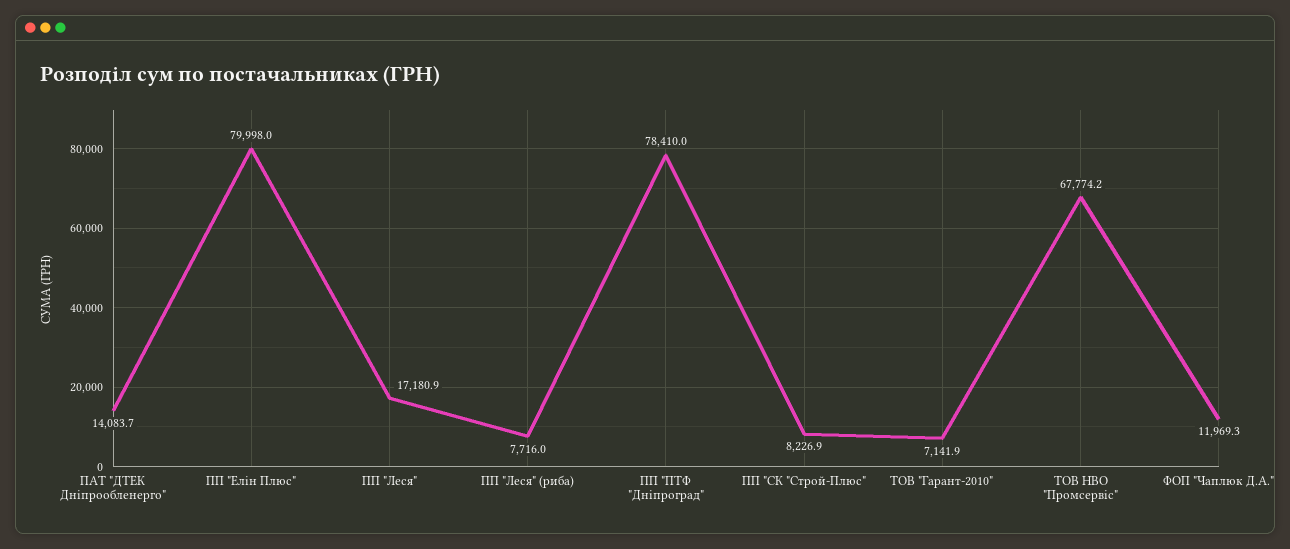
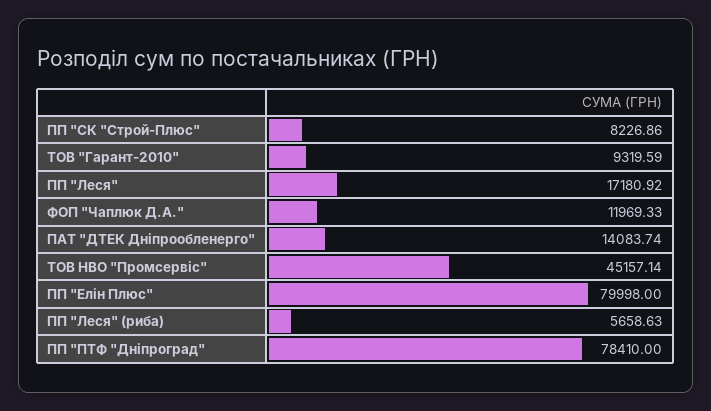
  {
    "ПАТ \"ДТЕК Дніпрообленерго\"": 14083.74,
    "ПП \"Елін Плюс\"": 79998,
    "ПП \"Леся\"": 17180.92,
-   "ПП \"Леся\" (риба)": 7716,
+   "ПП \"Леся\" (риба)": 5658.63,
    "ПП \"ПТФ \"Дніпроград\"": 78410,
    "ПП \"СК \"Строй-Плюс\"": 8226.86,
-   "ТОВ \"Гарант-2010\"": 7141.9,
+   "ТОВ \"Гарант-2010\"": 9319.59,
-   "ТОВ НВО \"Промсервіс\"": 67774.2,
+   "ТОВ НВО \"Промсервіс\"": 45157.14,
    "ФОП \"Чаплюк Д.А.\"": 11969.33
  }

